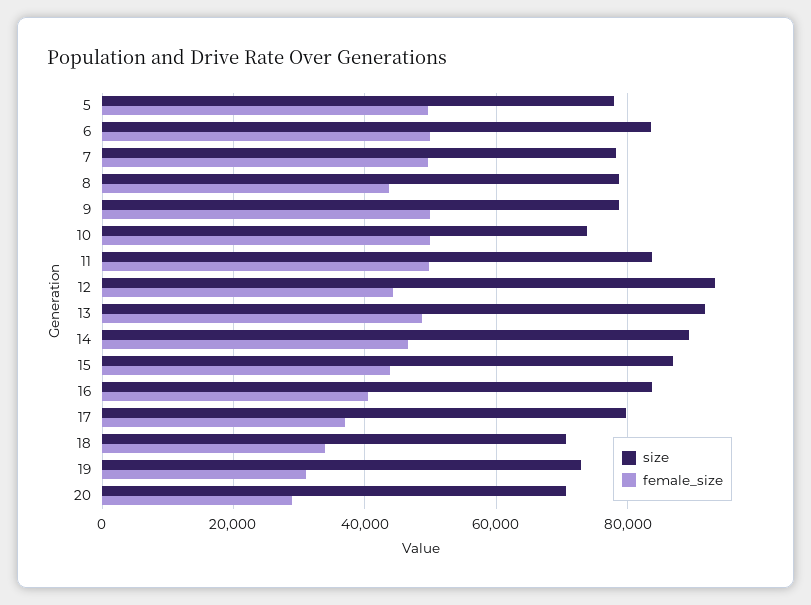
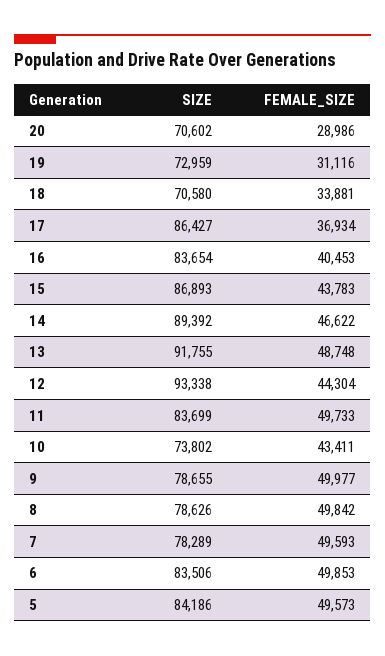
  {
    "size": {
-     "5": 78000,
+     "5": 84186,
      "6": 83506,
      "7": 78289,
      "8": 78626,
      "9": 78655,
      "10": 73802,
      "11": 83699,
      "12": 93338,
      "13": 91755,
      "14": 89392,
      "15": 86893,
      "16": 83654,
-     "17": 80000,
+     "17": 86427,
      "18": 70580,
      "19": 72959,
      "20": 70602
    },
    "female_size": {
      "5": 49573,
      "6": 49853,
      "7": 49593,
-     "8": 44000,
+     "8": 49842,
      "9": 49977,
-     "10": 50000,
+     "10": 43411,
      "11": 49733,
      "12": 44304,
      "13": 48748,
      "14": 46622,
      "15": 43783,
      "16": 40453,
      "17": 36934,
      "18": 33881,
      "19": 31116,
      "20": 28986
    }
  }

